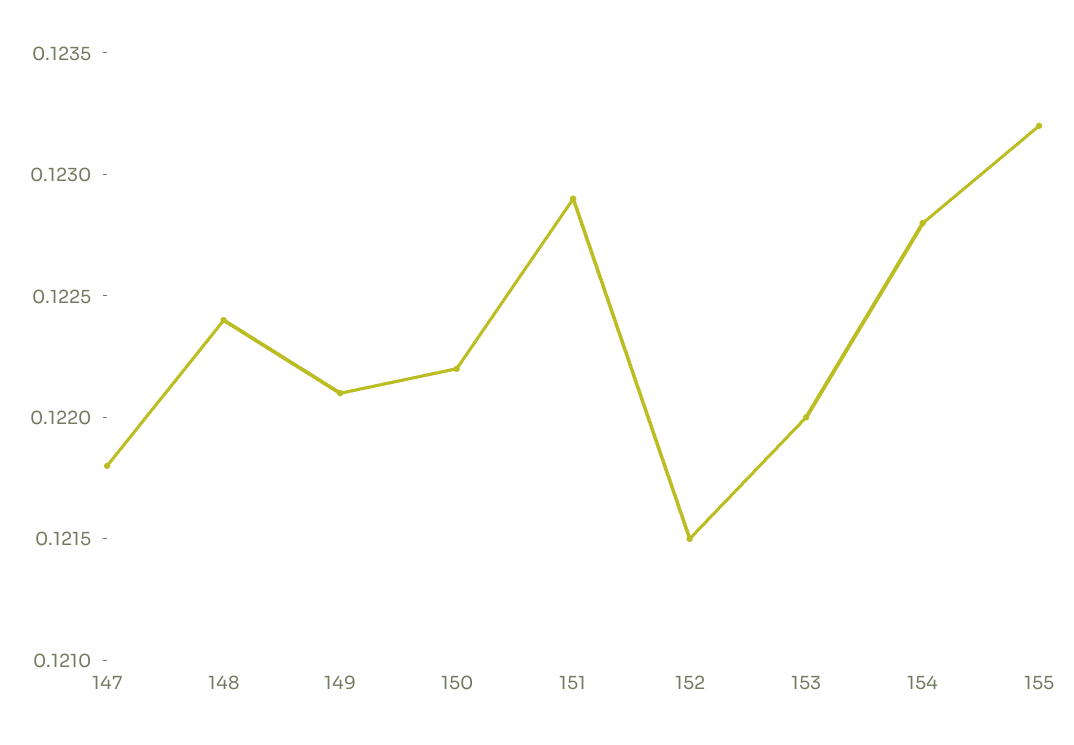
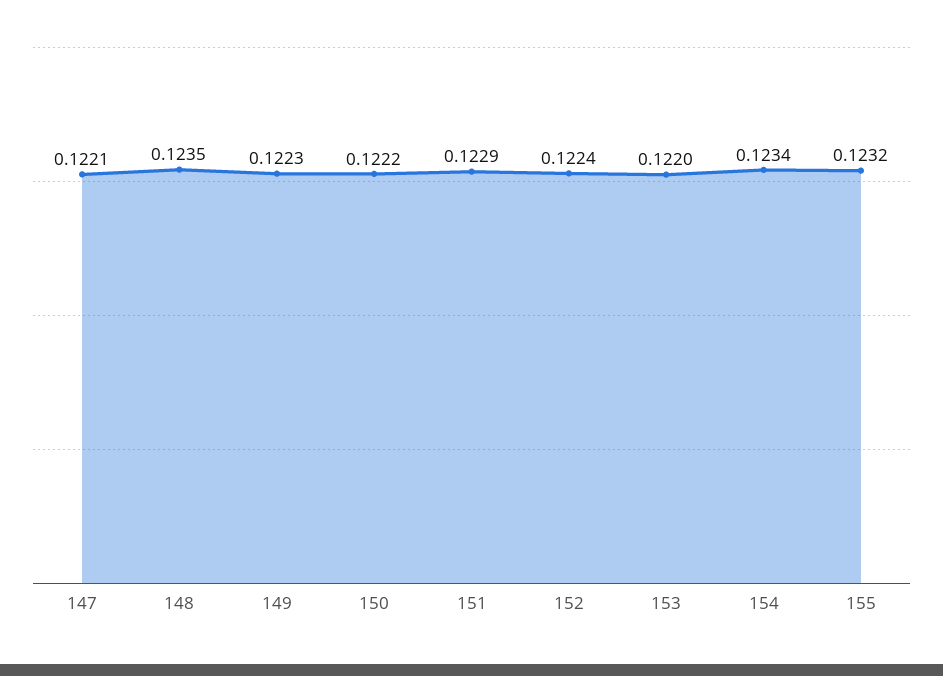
  {
-   "147": 0.1218,
+   "147": 0.1221,
-   "148": 0.1224,
+   "148": 0.1235,
-   "149": 0.1221,
+   "149": 0.1223,
    "150": 0.1222,
    "151": 0.1229,
-   "152": 0.1215,
+   "152": 0.1224,
    "153": 0.122,
-   "154": 0.1228,
+   "154": 0.1234,
    "155": 0.1232
  }

